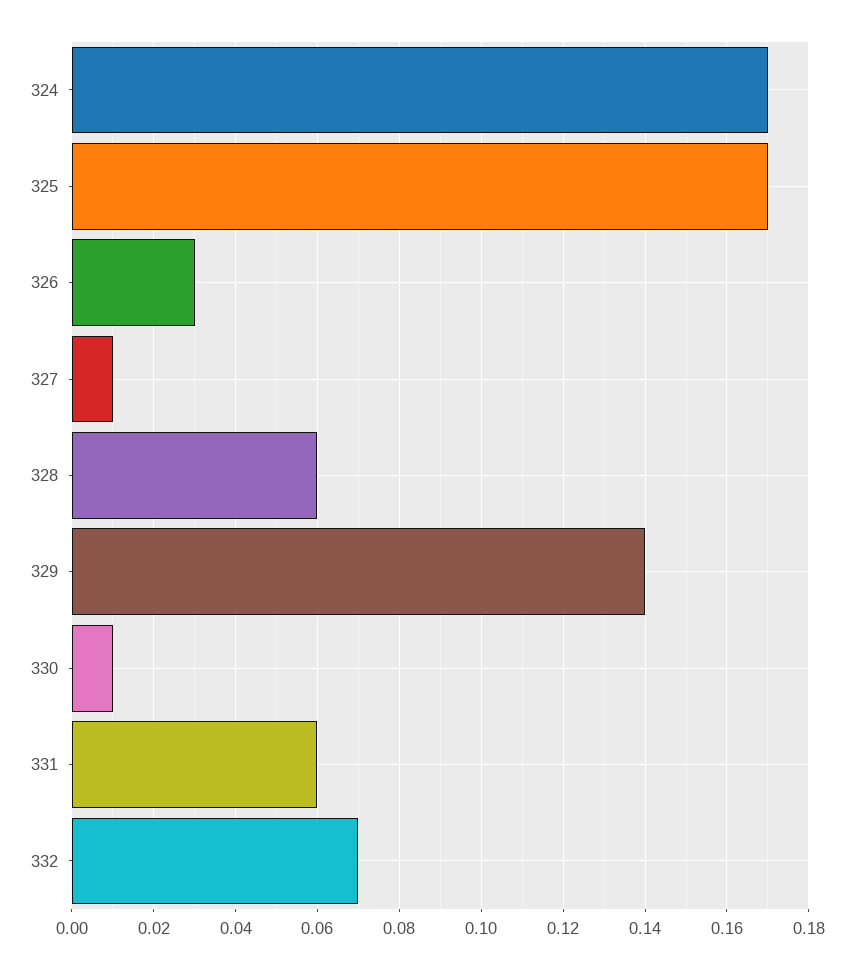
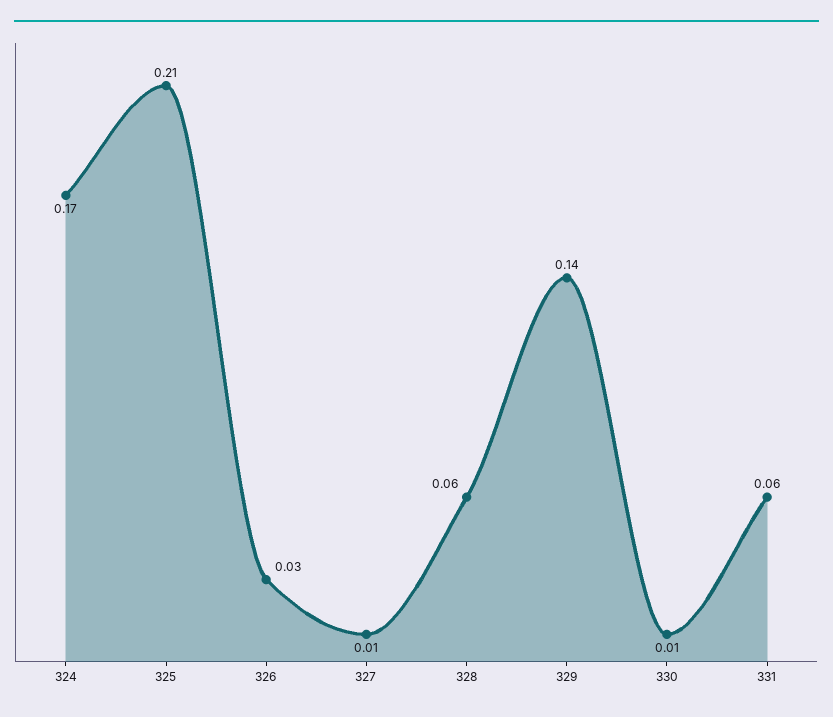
  {
    "324": 0.17,
-   "325": 0.17,
+   "325": 0.21,
    "326": 0.03,
    "327": 0.01,
    "328": 0.06,
    "329": 0.14,
    "330": 0.01,
-   "331": 0.06,
+   "331": 0.06
-   "332": 0.07
  }

